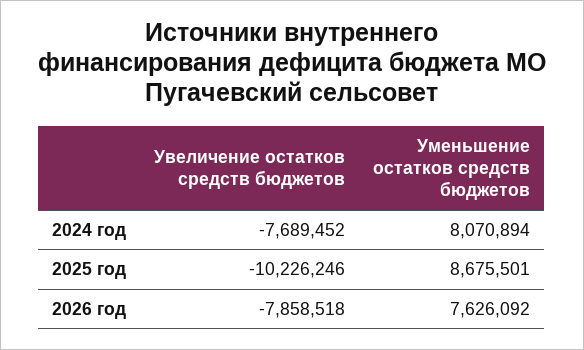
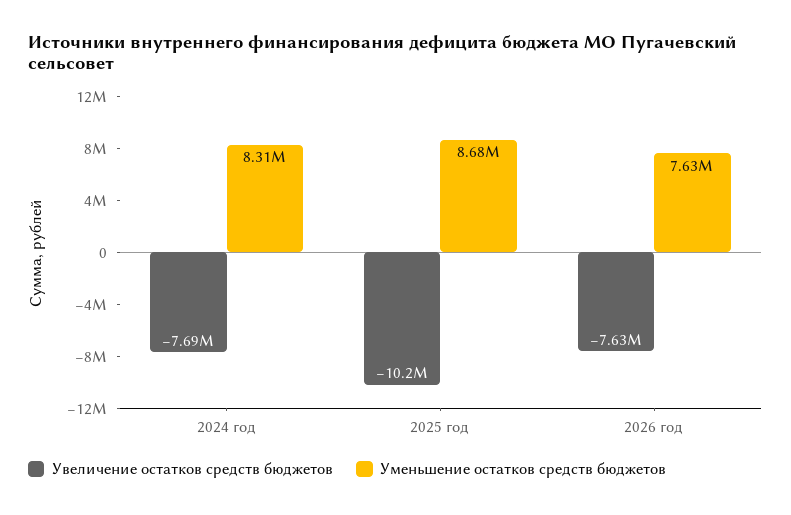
  {
    "Увеличение остатков средств бюджетов": {
      "2024 год": -7689452,
      "2025 год": -10226246,
-     "2026 год": -7858518
+     "2026 год": -7630000
    },
    "Уменьшение остатков средств бюджетов": {
-     "2024 год": 8070894,
+     "2024 год": 8310000,
      "2025 год": 8675501,
      "2026 год": 7626092
    }
  }

